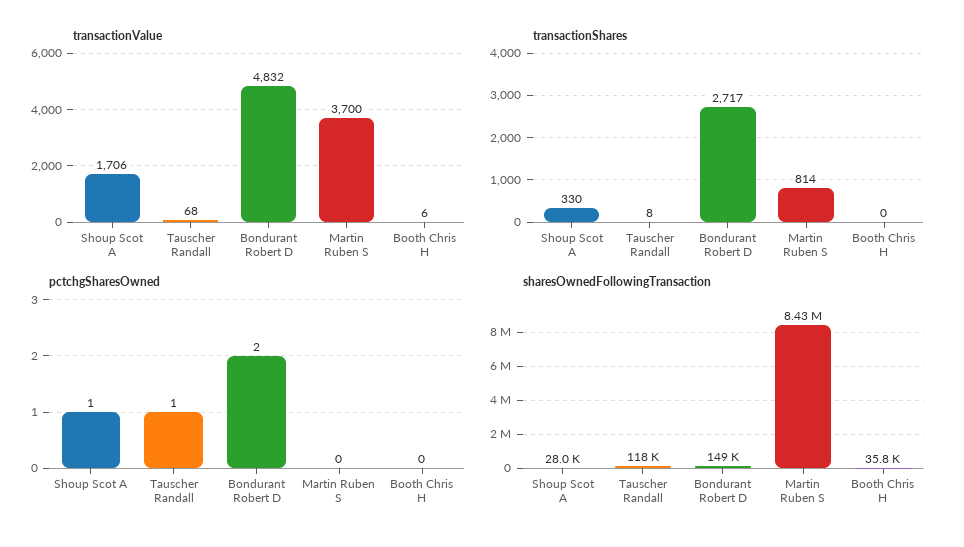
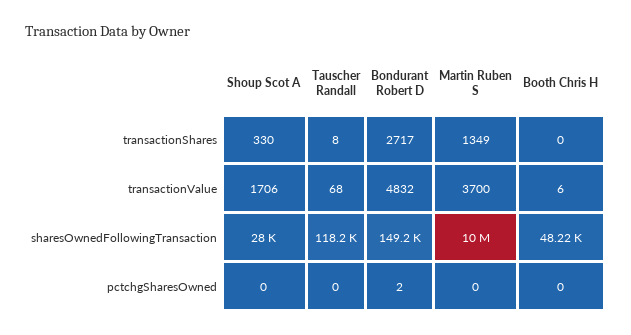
  {
    "transactionValue": {
      "Shoup Scot A": 1706,
      "Tauscher Randall": 68,
      "Bondurant Robert D": 4832,
      "Martin Ruben S": 3700,
      "Booth Chris H": 6
    },
    "transactionShares": {
      "Shoup Scot A": 330,
      "Tauscher Randall": 8,
      "Bondurant Robert D": 2717,
-     "Martin Ruben S": 814,
+     "Martin Ruben S": 1349,
      "Booth Chris H": 0
    },
    "pctchgSharesOwned": {
-     "Shoup Scot A": 1,
+     "Shoup Scot A": 0,
-     "Tauscher Randall": 1,
+     "Tauscher Randall": 0,
      "Bondurant Robert D": 2,
      "Martin Ruben S": 0,
      "Booth Chris H": 0
    },
    "sharesOwnedFollowingTransaction": {
      "Shoup Scot A": 28000,
      "Tauscher Randall": 118200,
      "Bondurant Robert D": 149200,
-     "Martin Ruben S": 8430000,
+     "Martin Ruben S": 10000000,
-     "Booth Chris H": 35800
+     "Booth Chris H": 48220
    }
  }

